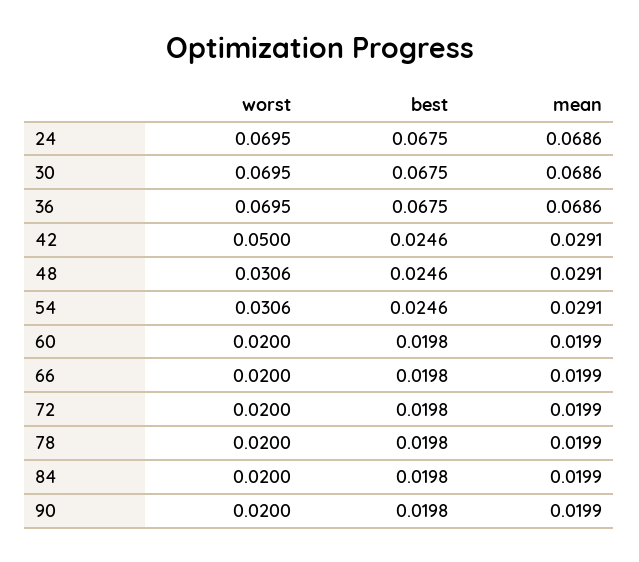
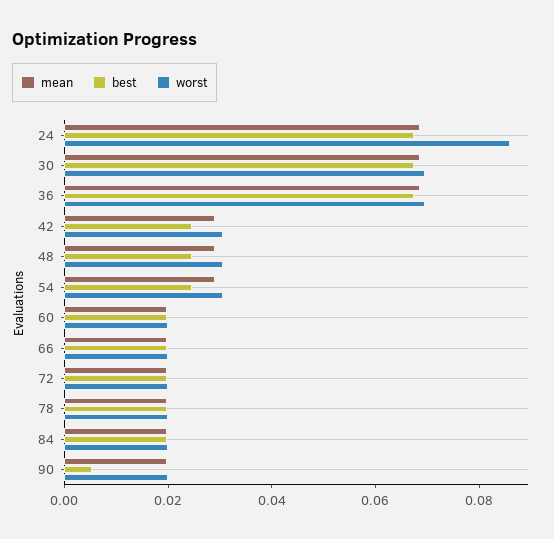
  {
    "worst": {
-     "24": 0.0695,
+     "24": 0.085,
      "30": 0.0695,
      "36": 0.0695,
-     "42": 0.05,
+     "42": 0.03,
      "48": 0.0306,
      "54": 0.0306,
      "60": 0.02,
      "66": 0.02,
      "72": 0.02,
      "78": 0.02,
      "84": 0.02,
      "90": 0.02
    },
    "best": {
      "24": 0.0675,
      "30": 0.0675,
      "36": 0.0675,
      "42": 0.0246,
      "48": 0.0246,
      "54": 0.0246,
      "60": 0.0198,
      "66": 0.0198,
      "72": 0.0198,
      "78": 0.0198,
      "84": 0.0198,
-     "90": 0.0198
+     "90": 0.005
    },
    "mean": {
      "24": 0.0686,
      "30": 0.0686,
      "36": 0.0686,
      "42": 0.0291,
      "48": 0.0291,
      "54": 0.0291,
      "60": 0.0199,
      "66": 0.0199,
      "72": 0.0199,
      "78": 0.0199,
      "84": 0.0199,
      "90": 0.0199
    }
  }

